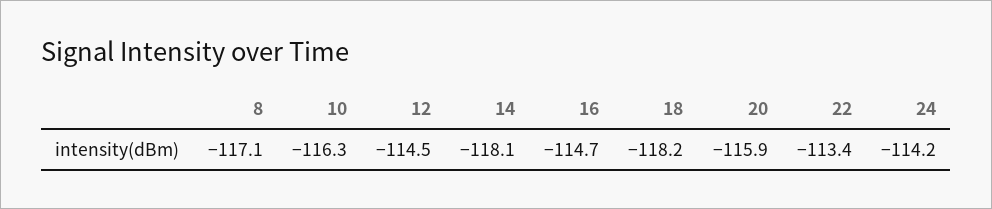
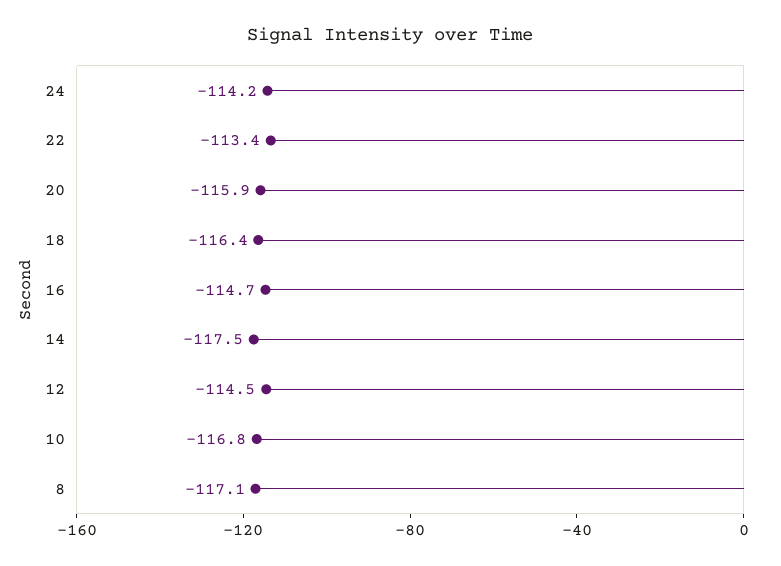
  {
    "8": -117.1,
-   "10": -116.3,
+   "10": -116.8,
    "12": -114.5,
-   "14": -118.1,
+   "14": -117.5,
    "16": -114.7,
-   "18": -118.2,
+   "18": -116.4,
    "20": -115.9,
    "22": -113.4,
    "24": -114.2
  }

